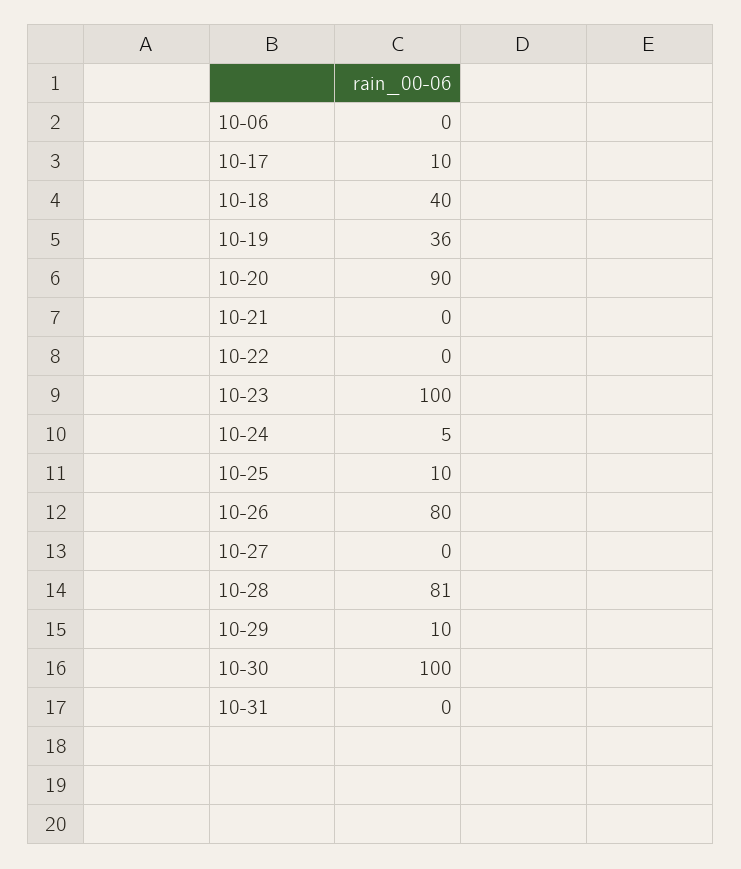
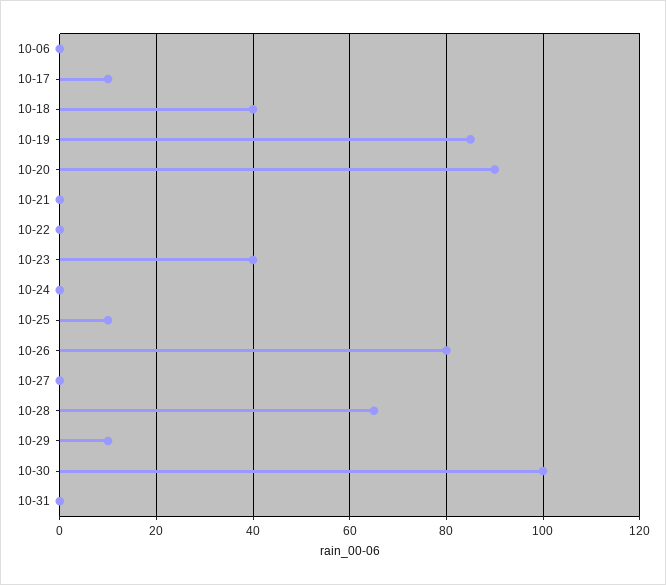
  {
    "10-06": 0,
    "10-17": 10,
    "10-18": 40,
-   "10-19": 36,
+   "10-19": 85,
    "10-20": 90,
    "10-21": 0,
    "10-22": 0,
-   "10-23": 100,
+   "10-23": 40,
-   "10-24": 5,
+   "10-24": 0,
    "10-25": 10,
    "10-26": 80,
    "10-27": 0,
-   "10-28": 81,
+   "10-28": 65,
    "10-29": 10,
    "10-30": 100,
    "10-31": 0
  }

